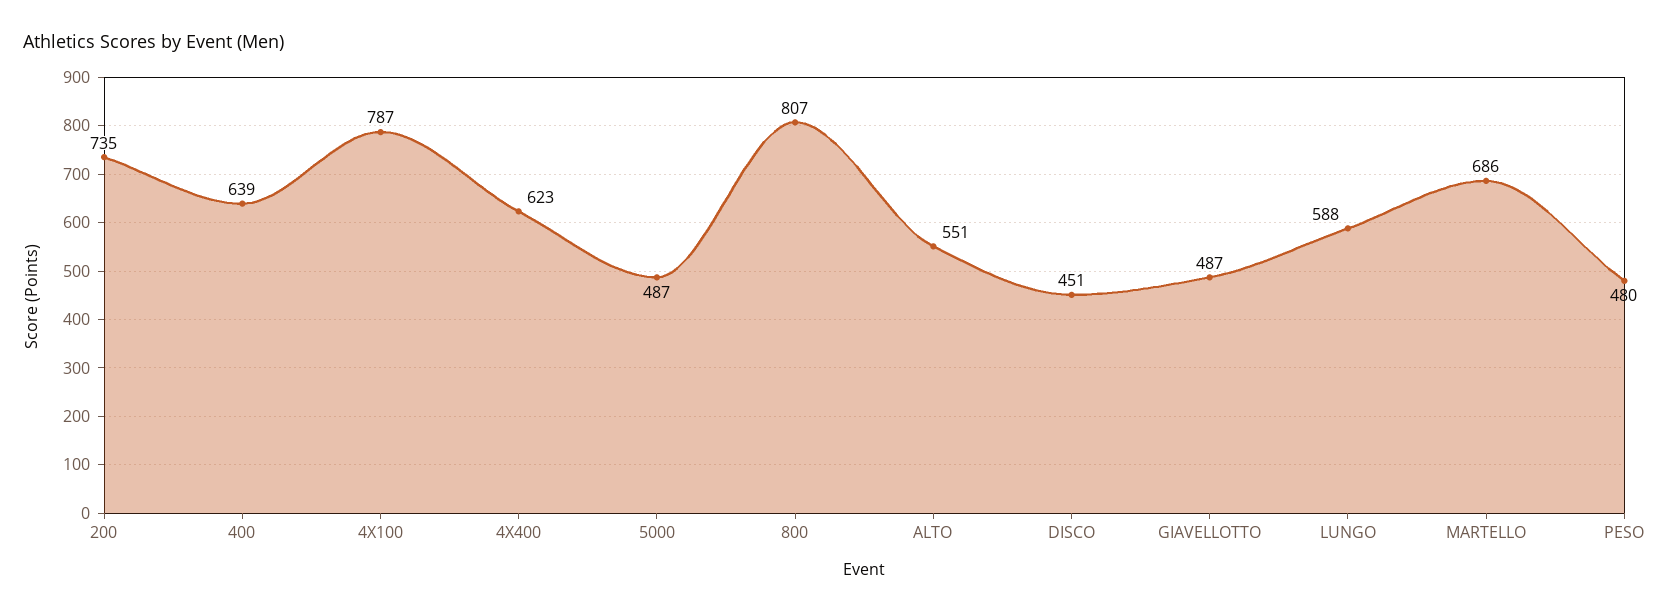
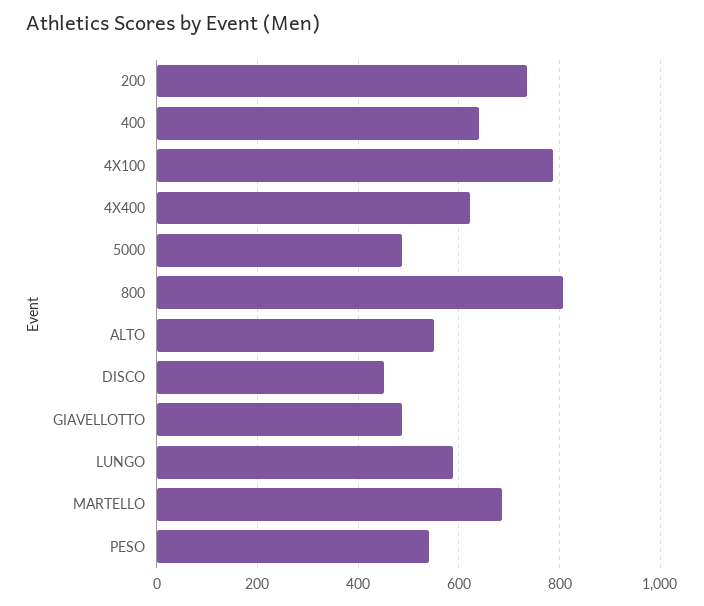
  {
    "200": 735,
    "400": 639,
    "4X100": 787,
    "4X400": 623,
    "5000": 487,
    "800": 807,
    "ALTO": 551,
    "DISCO": 451,
    "GIAVELLOTTO": 487,
    "LUNGO": 588,
    "MARTELLO": 686,
-   "PESO": 480
+   "PESO": 540
  }

